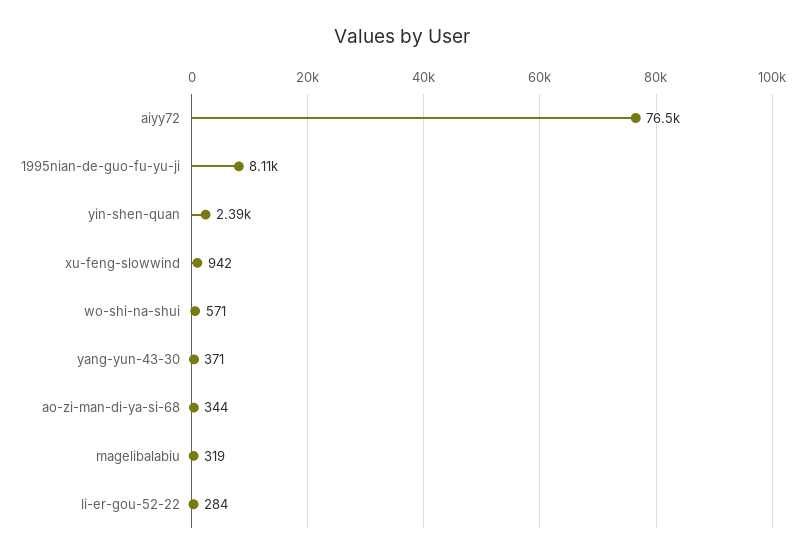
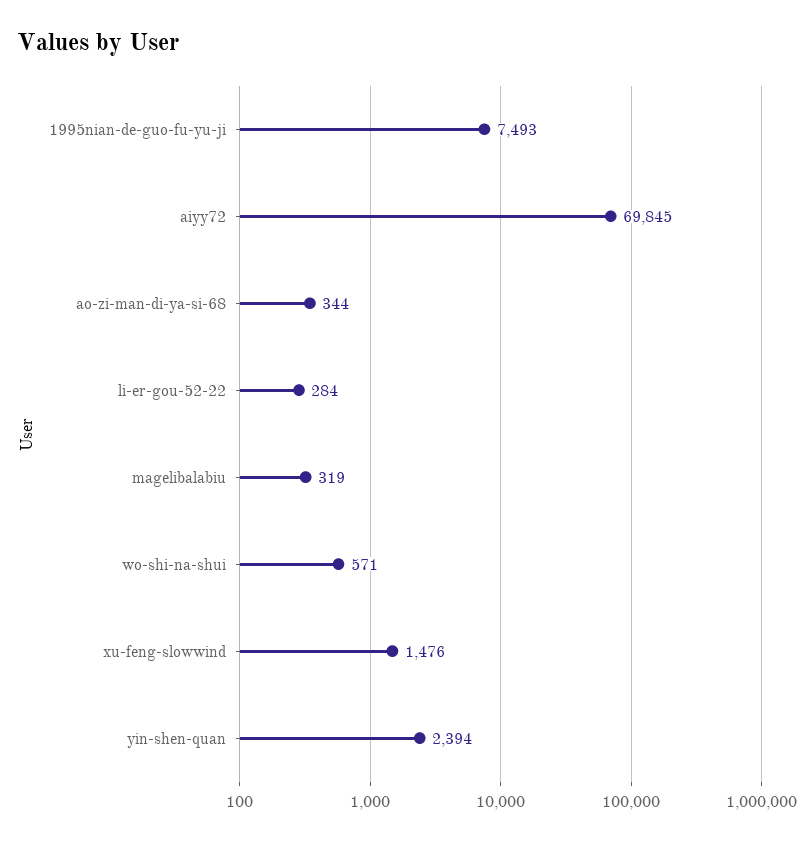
  {
-   "aiyy72": 76500,
+   "aiyy72": 69845,
-   "1995nian-de-guo-fu-yu-ji": 8110,
+   "1995nian-de-guo-fu-yu-ji": 7493,
    "yin-shen-quan": 2394,
-   "xu-feng-slowwind": 942,
+   "xu-feng-slowwind": 1476,
    "wo-shi-na-shui": 571,
-   "yang-yun-43-30": 371,
    "ao-zi-man-di-ya-si-68": 344,
    "magelibalabiu": 319,
    "li-er-gou-52-22": 284
  }

